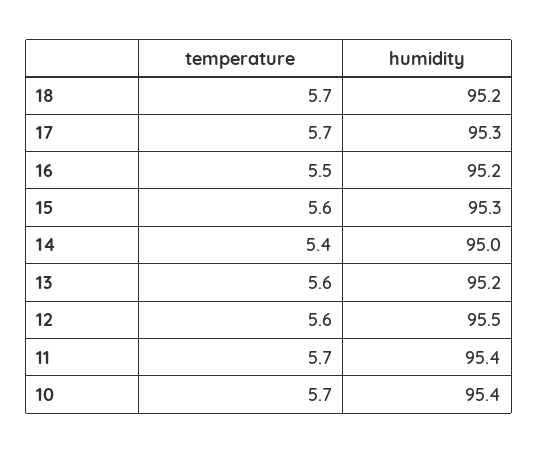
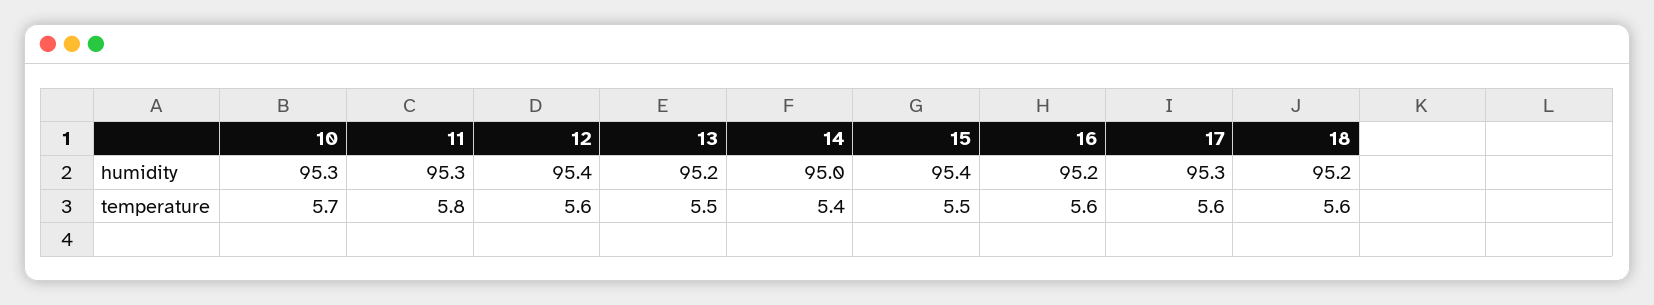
  {
    "temperature": {
-     "18": 5.7,
+     "18": 5.6,
-     "17": 5.7,
+     "17": 5.6,
-     "16": 5.5,
+     "16": 5.6,
-     "15": 5.6,
+     "15": 5.5,
      "14": 5.4,
-     "13": 5.6,
+     "13": 5.5,
      "12": 5.6,
-     "11": 5.7,
+     "11": 5.8,
      "10": 5.7
    },
    "humidity": {
      "18": 95.2,
      "17": 95.3,
      "16": 95.2,
-     "15": 95.3,
+     "15": 95.4,
      "14": 95,
      "13": 95.2,
-     "12": 95.5,
+     "12": 95.4,
-     "11": 95.4,
+     "11": 95.3,
-     "10": 95.4
+     "10": 95.3
    }
  }

